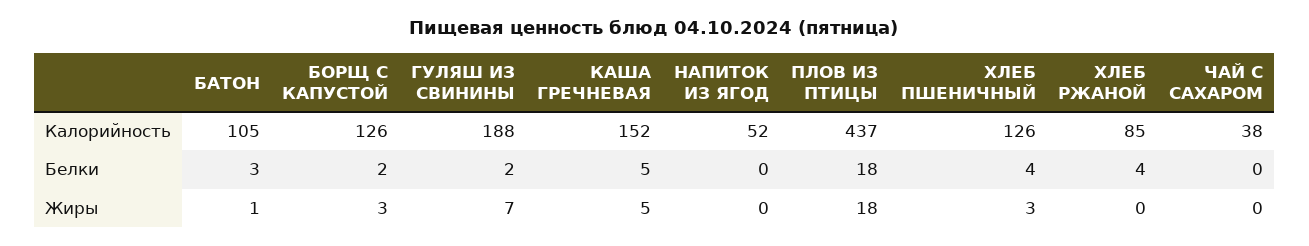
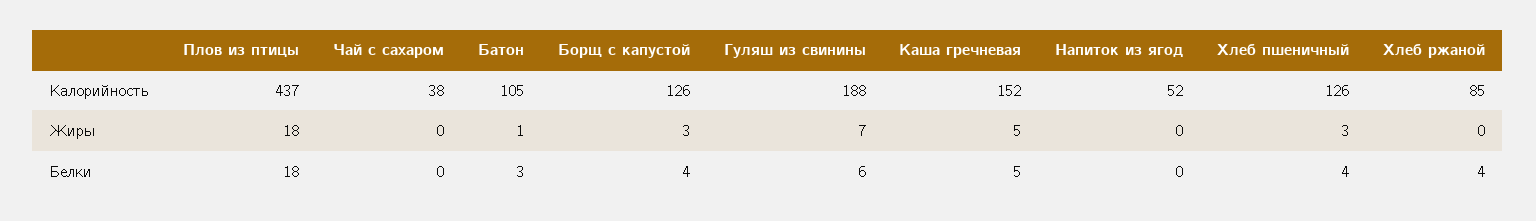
  {
    "БАТОН": {
      "Калорийность": 105,
      "Белки": 3,
      "Жиры": 1
    },
    "БОРЩ С КАПУСТОЙ": {
      "Калорийность": 126,
-     "Белки": 2,
+     "Белки": 4,
      "Жиры": 3
    },
    "ГУЛЯШ ИЗ СВИНИНЫ": {
      "Калорийность": 188,
-     "Белки": 2,
+     "Белки": 6,
      "Жиры": 7
    },
    "КАША ГРЕЧНЕВАЯ": {
      "Калорийность": 152,
      "Белки": 5,
      "Жиры": 5
    },
    "НАПИТОК ИЗ ЯГОД": {
      "Калорийность": 52,
      "Белки": 0,
      "Жиры": 0
    },
    "ПЛОВ ИЗ ПТИЦЫ": {
      "Калорийность": 437,
      "Белки": 18,
      "Жиры": 18
    },
    "ХЛЕБ ПШЕНИЧНЫЙ": {
      "Калорийность": 126,
      "Белки": 4,
      "Жиры": 3
    },
    "ХЛЕБ РЖАНОЙ": {
      "Калорийность": 85,
      "Белки": 4,
      "Жиры": 0
    },
    "ЧАЙ С САХАРОМ": {
      "Калорийность": 38,
      "Белки": 0,
      "Жиры": 0
    }
  }

